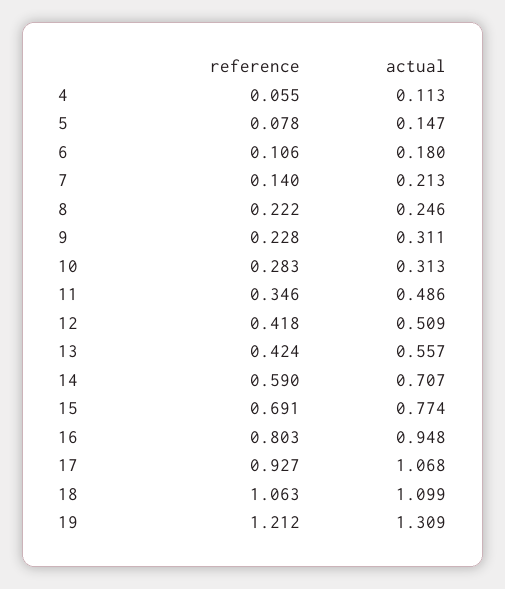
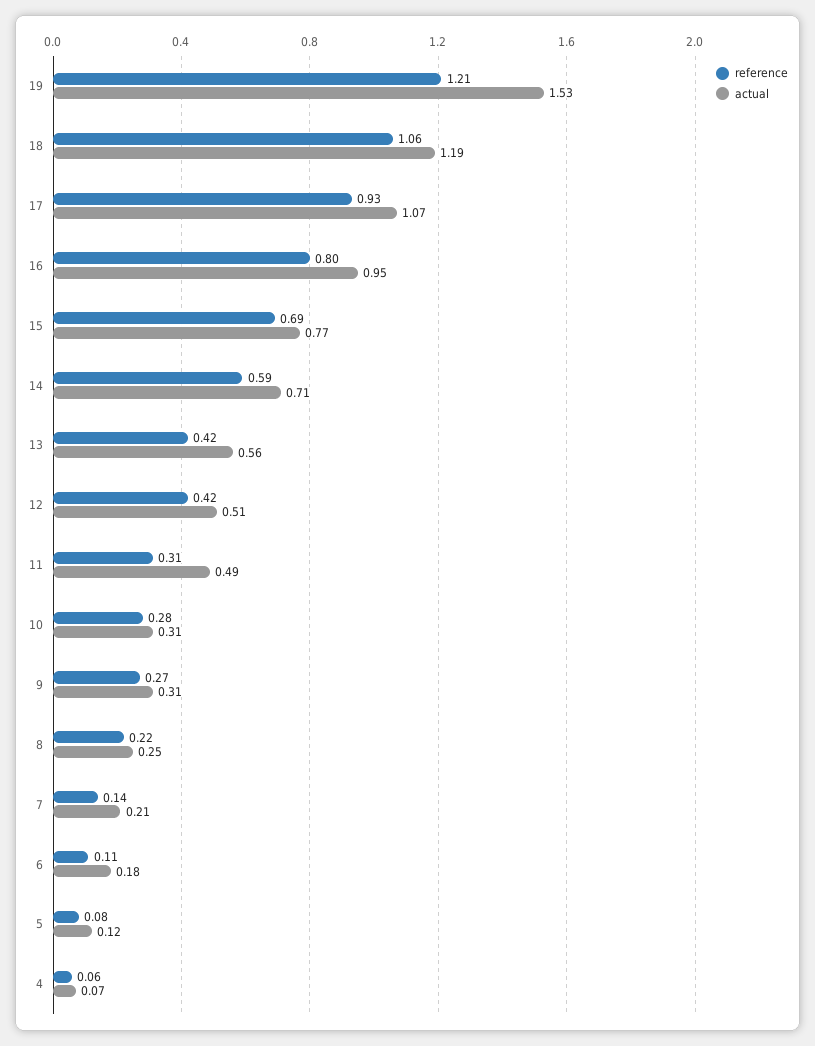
  {
    "reference": {
      "4": 0.055,
      "5": 0.078,
      "6": 0.106,
      "7": 0.14,
      "8": 0.222,
-     "9": 0.228,
+     "9": 0.27,
      "10": 0.283,
-     "11": 0.346,
+     "11": 0.31,
      "12": 0.418,
      "13": 0.424,
      "14": 0.59,
      "15": 0.691,
      "16": 0.803,
      "17": 0.927,
      "18": 1.063,
      "19": 1.212
    },
    "actual": {
-     "4": 0.113,
+     "4": 0.07,
-     "5": 0.147,
+     "5": 0.12,
      "6": 0.18,
      "7": 0.213,
      "8": 0.246,
      "9": 0.311,
      "10": 0.313,
      "11": 0.486,
      "12": 0.509,
      "13": 0.557,
      "14": 0.707,
      "15": 0.774,
      "16": 0.948,
      "17": 1.068,
-     "18": 1.099,
+     "18": 1.19,
-     "19": 1.309
+     "19": 1.53
    }
  }

